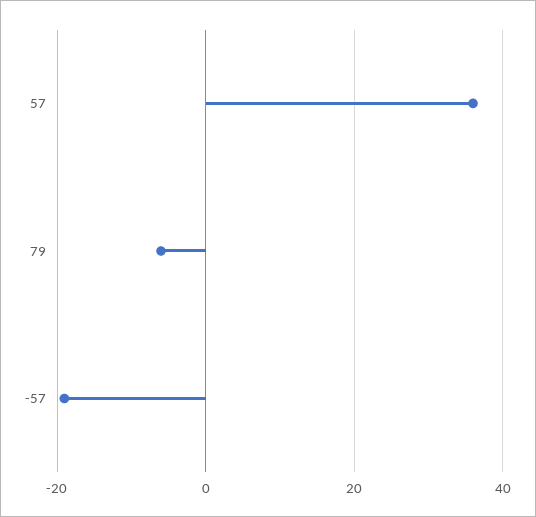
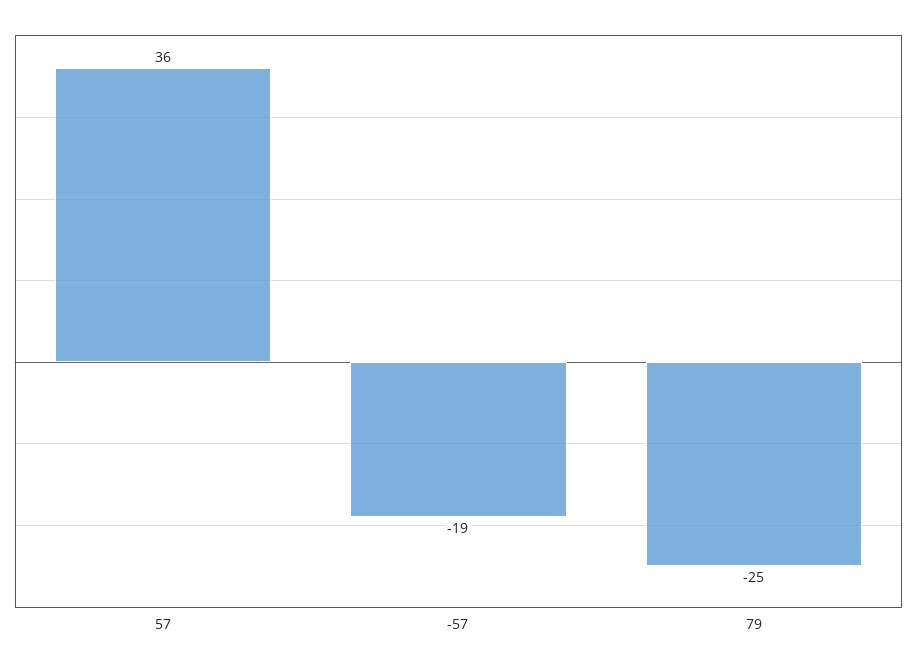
  {
    "57": 36,
-   "79": -5,
+   "79": -25,
    "-57": -19
  }

